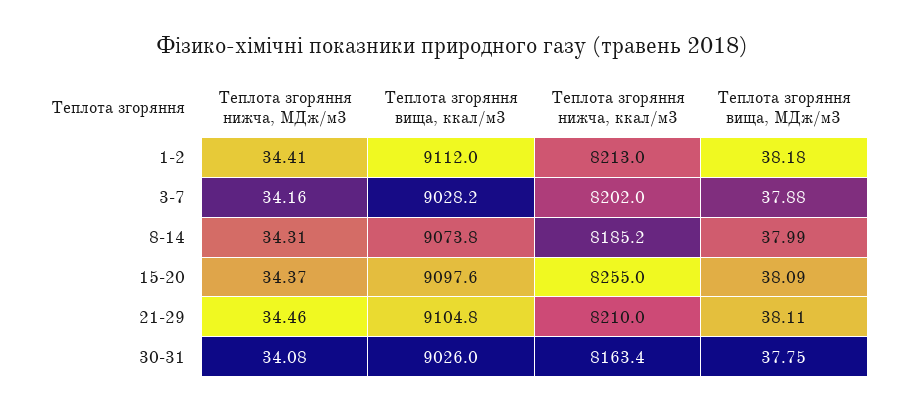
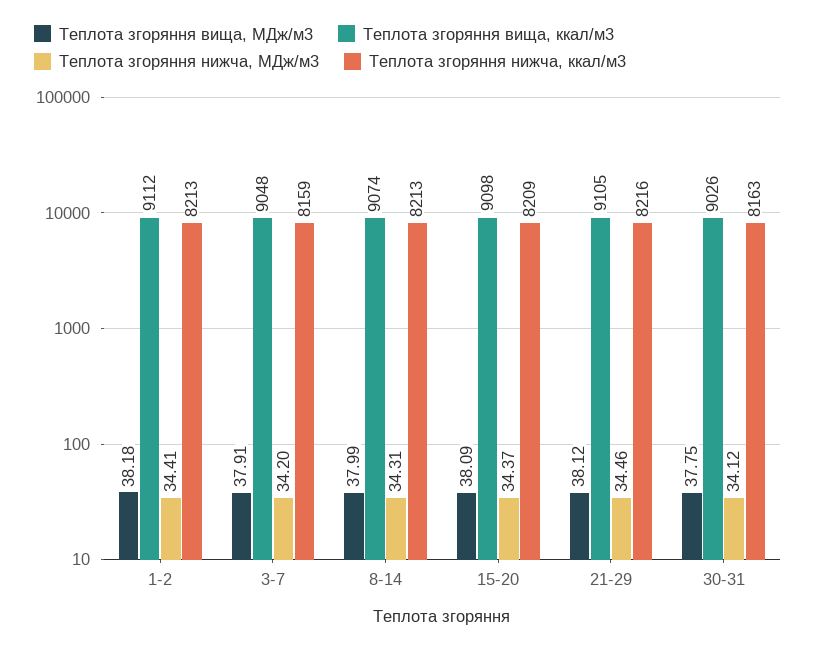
  {
    "Теплота згоряння нижча, МДж/м3": {
      "1-2": 34.41,
-     "3-7": 34.16,
+     "3-7": 34.2,
      "8-14": 34.31,
      "15-20": 34.37,
      "21-29": 34.46,
-     "30-31": 34.08
+     "30-31": 34.12
    },
    "Теплота згоряння вища, ккал/м3": {
      "1-2": 9112,
-     "3-7": 9028.2,
+     "3-7": 9048,
      "8-14": 9073.8,
      "15-20": 9097.6,
      "21-29": 9104.8,
      "30-31": 9026
    },
    "Теплота згоряння нижча, ккал/м3": {
      "1-2": 8213,
-     "3-7": 8202,
+     "3-7": 8159,
-     "8-14": 8185.2,
+     "8-14": 8213,
-     "15-20": 8255,
+     "15-20": 8209,
-     "21-29": 8210,
+     "21-29": 8216,
      "30-31": 8163.4
    },
    "Теплота згоряння вища, МДж/м3": {
      "1-2": 38.18,
-     "3-7": 37.88,
+     "3-7": 37.91,
      "8-14": 37.99,
      "15-20": 38.09,
-     "21-29": 38.11,
+     "21-29": 38.12,
      "30-31": 37.75
    }
  }

